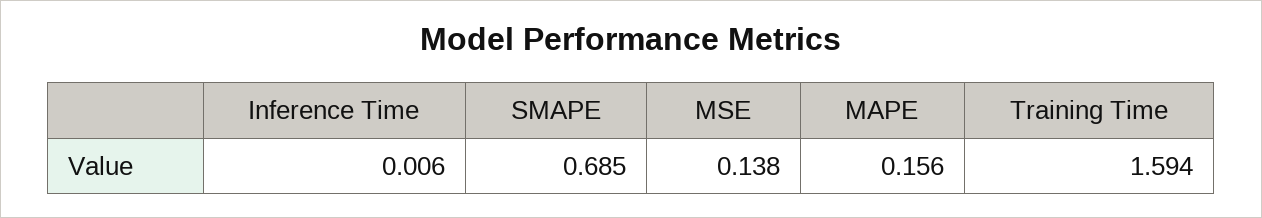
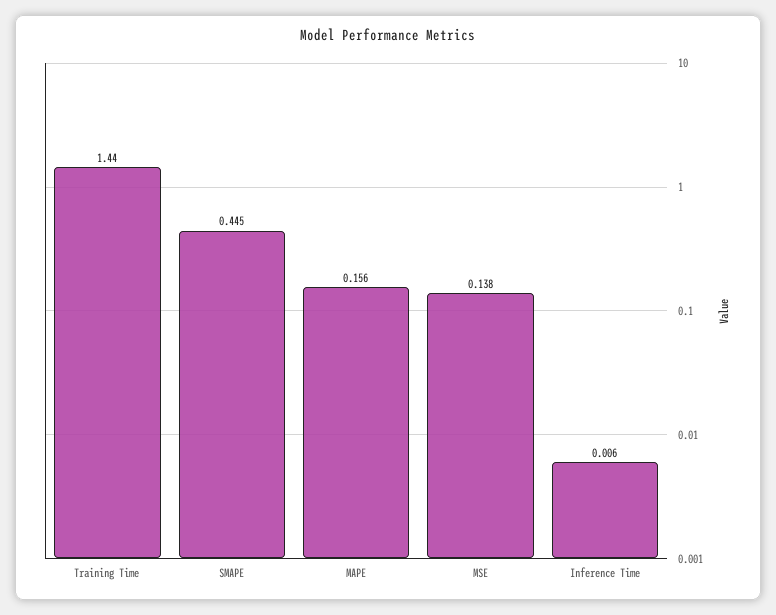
  {
    "Inference Time": 0.006,
-   "SMAPE": 0.685,
+   "SMAPE": 0.445,
    "MSE": 0.138,
    "MAPE": 0.156,
-   "Training Time": 1.594
+   "Training Time": 1.44
  }

